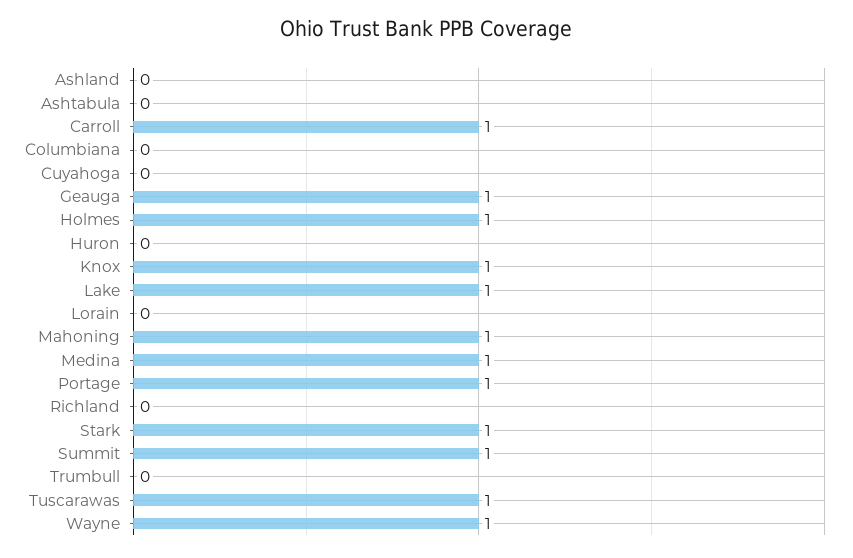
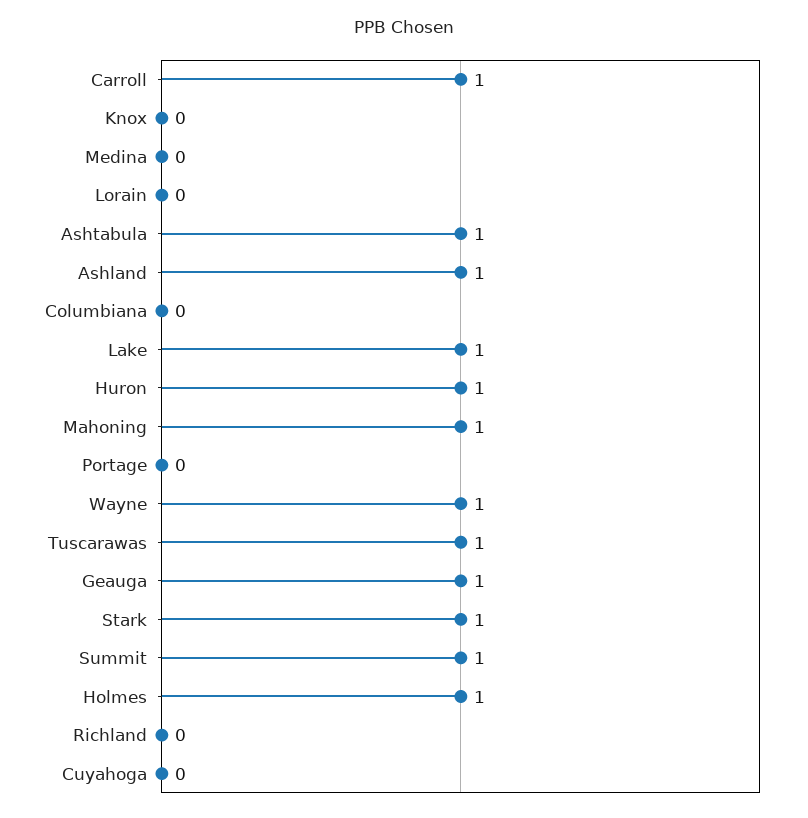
  {
-   "Ashland": 0,
+   "Ashland": 1,
-   "Ashtabula": 0,
+   "Ashtabula": 1,
    "Carroll": 1,
    "Columbiana": 0,
    "Cuyahoga": 0,
    "Geauga": 1,
    "Holmes": 1,
-   "Huron": 0,
+   "Huron": 1,
-   "Knox": 1,
+   "Knox": 0,
    "Lake": 1,
    "Lorain": 0,
    "Mahoning": 1,
-   "Medina": 1,
+   "Medina": 0,
-   "Portage": 1,
+   "Portage": 0,
    "Richland": 0,
    "Stark": 1,
    "Summit": 1,
-   "Trumbull": 0,
    "Tuscarawas": 1,
    "Wayne": 1
  }

